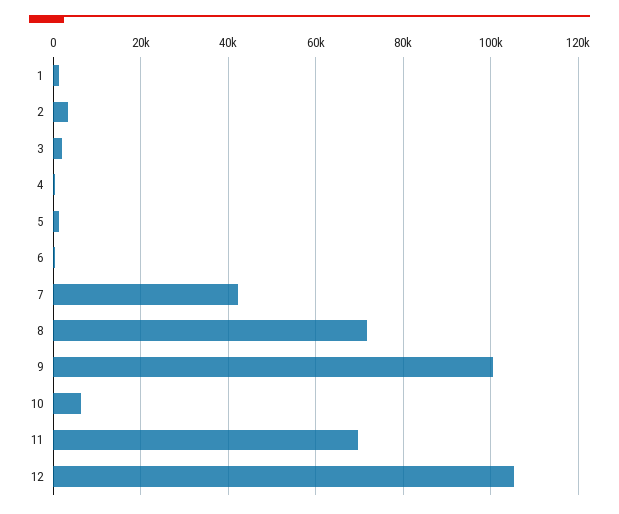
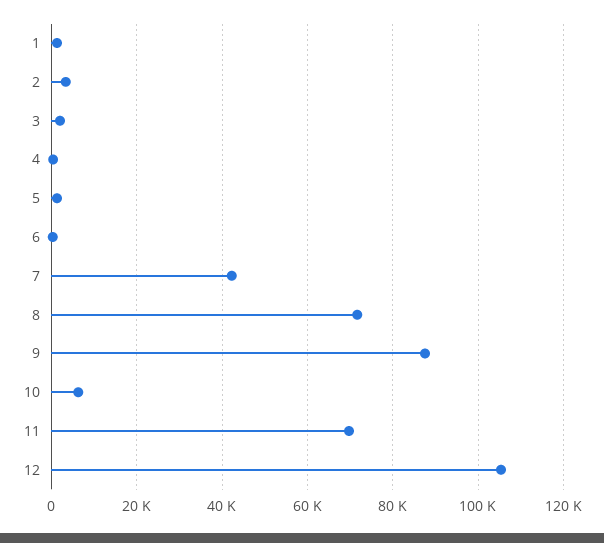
  {
    "1": 2000,
    "2": 4000,
    "3": 2000,
    "4": 0,
    "5": 2000,
    "6": 0,
    "7": 42000,
    "8": 72000,
-   "9": 100000,
+   "9": 88000,
    "10": 6000,
    "11": 70000,
    "12": 106000
  }

